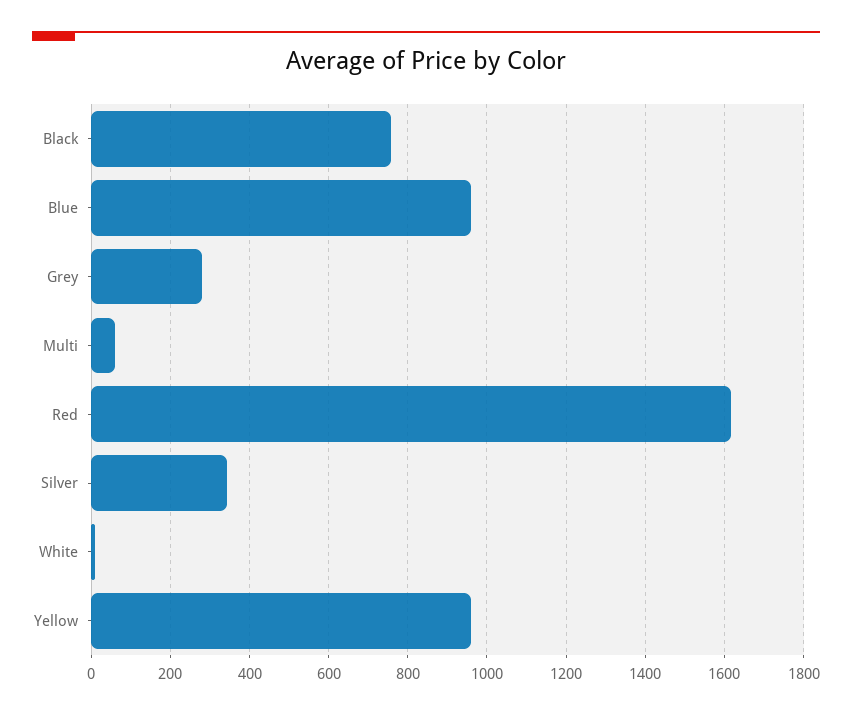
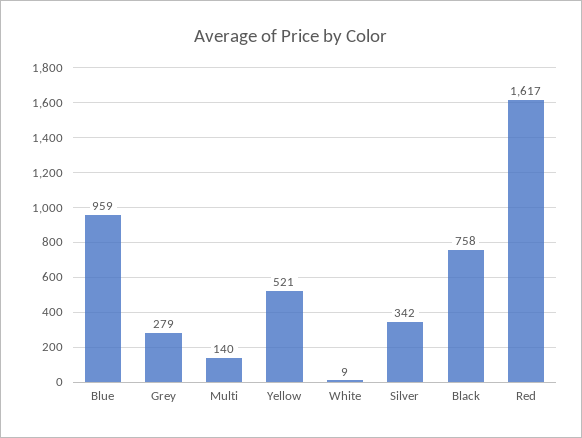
  {
    "Black": 758,
    "Blue": 959,
    "Grey": 279,
-   "Multi": 60,
+   "Multi": 140,
    "Red": 1617,
    "Silver": 342,
    "White": 9,
-   "Yellow": 960
+   "Yellow": 521
  }

